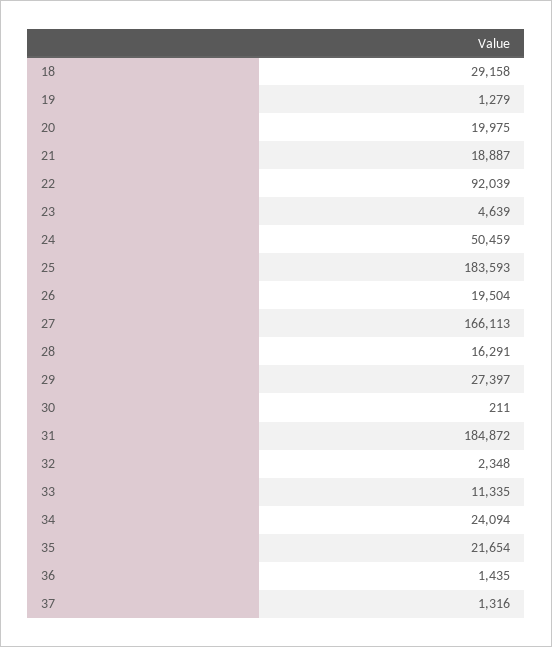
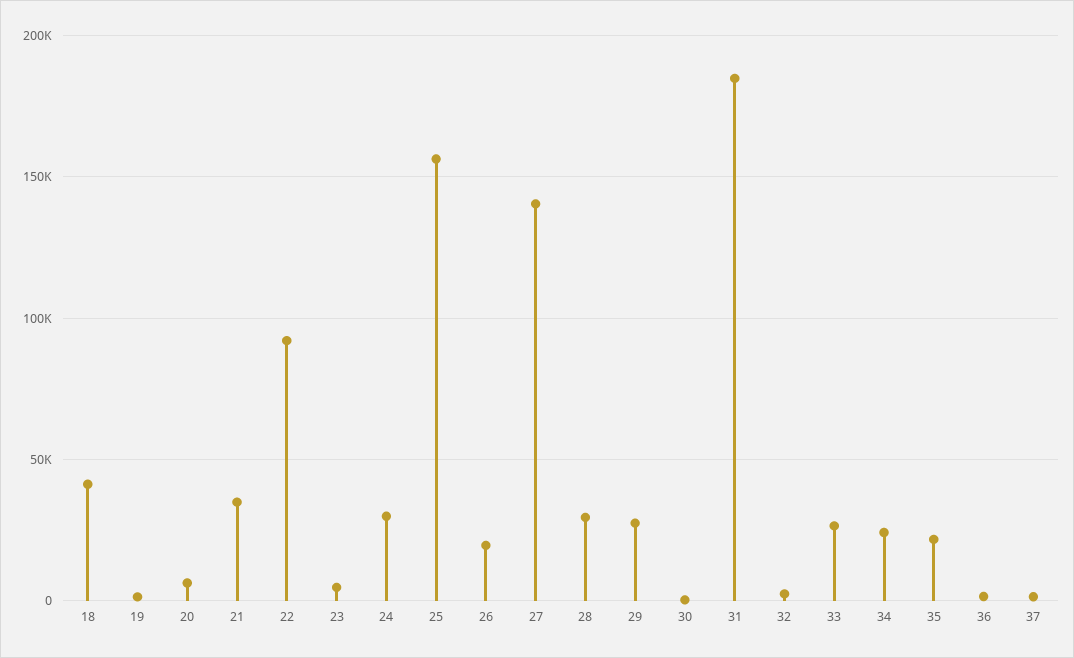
  {
-   "18": 29158,
+   "18": 40000,
    "19": 1279,
-   "20": 19975,
+   "20": 5000,
-   "21": 18887,
+   "21": 35000,
    "22": 92039,
    "23": 4639,
-   "24": 50459,
+   "24": 30000,
-   "25": 183593,
+   "25": 155000,
    "26": 19504,
-   "27": 166113,
+   "27": 140000,
-   "28": 16291,
+   "28": 30000,
    "29": 27397,
    "30": 211,
    "31": 184872,
    "32": 2348,
-   "33": 11335,
+   "33": 25000,
    "34": 24094,
    "35": 21654,
    "36": 1435,
    "37": 1316
  }

